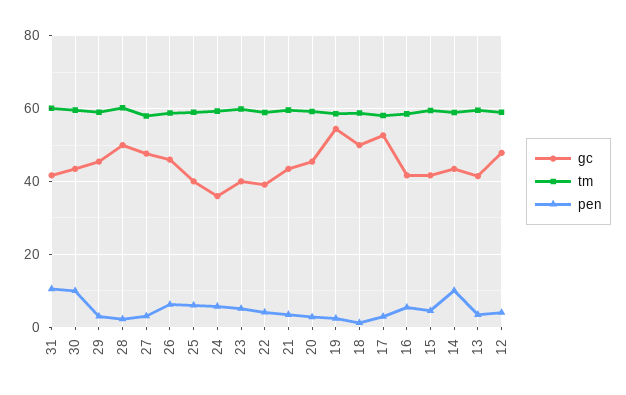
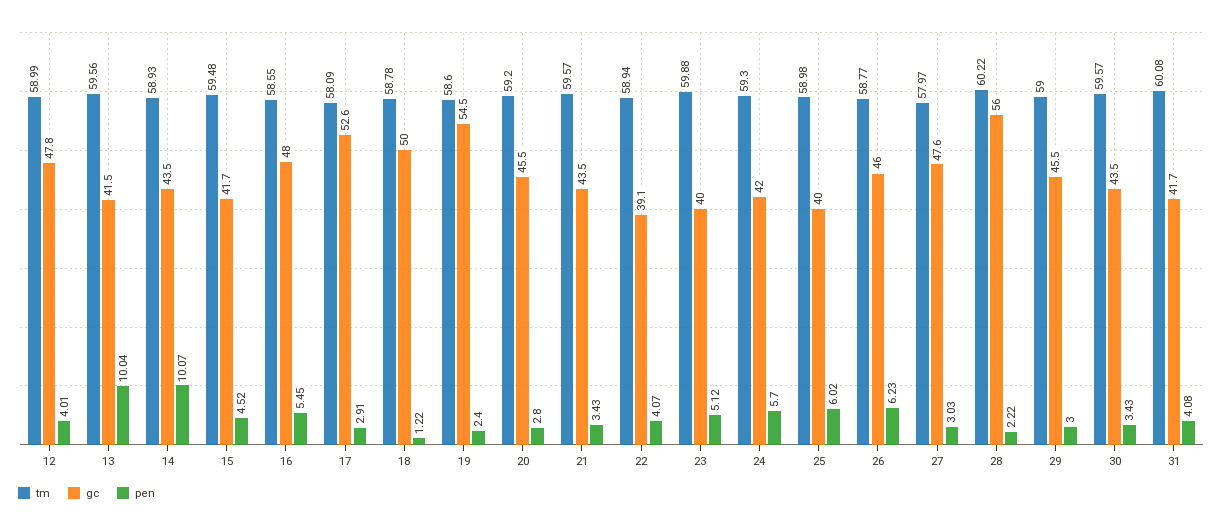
  {
    "gc": {
      "31": 41.7,
      "30": 43.5,
      "29": 45.5,
-     "28": 50,
+     "28": 56,
      "27": 47.6,
      "26": 46,
      "25": 40,
-     "24": 36,
+     "24": 42,
      "23": 40,
      "22": 39.1,
      "21": 43.5,
      "20": 45.5,
      "19": 54.5,
      "18": 50,
      "17": 52.6,
-     "16": 42,
+     "16": 48,
      "15": 41.7,
      "14": 43.5,
      "13": 41.5,
      "12": 47.8
    },
    "tm": {
      "31": 60.08,
      "30": 59.57,
      "29": 59,
      "28": 60.22,
      "27": 57.97,
      "26": 58.77,
      "25": 58.98,
      "24": 59.3,
      "23": 59.88,
      "22": 58.94,
      "21": 59.57,
      "20": 59.2,
      "19": 58.6,
      "18": 58.78,
      "17": 58.09,
      "16": 58.55,
      "15": 59.48,
      "14": 58.93,
      "13": 59.56,
      "12": 58.99
    },
    "pen": {
-     "31": 10,
+     "31": 4.08,
-     "30": 10,
+     "30": 3.43,
      "29": 3,
      "28": 2.22,
      "27": 3.03,
      "26": 6.23,
      "25": 6.02,
      "24": 5.7,
      "23": 5.12,
      "22": 4.07,
      "21": 3.43,
      "20": 2.8,
      "19": 2.4,
      "18": 1.22,
      "17": 2.91,
      "16": 5.45,
      "15": 4.52,
      "14": 10.07,
-     "13": 4,
+     "13": 10.04,
      "12": 4.01
    }
  }

